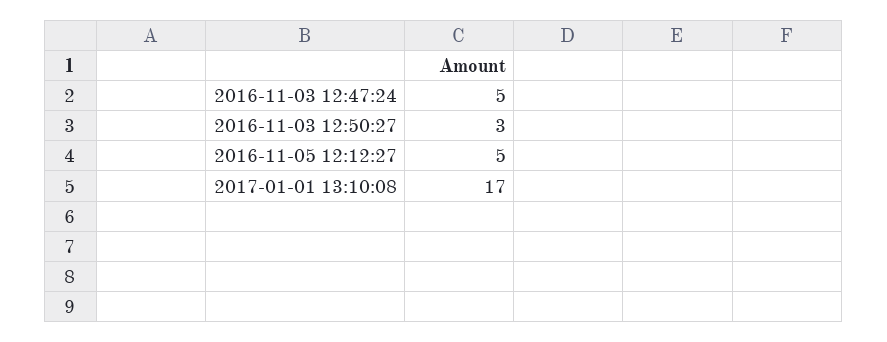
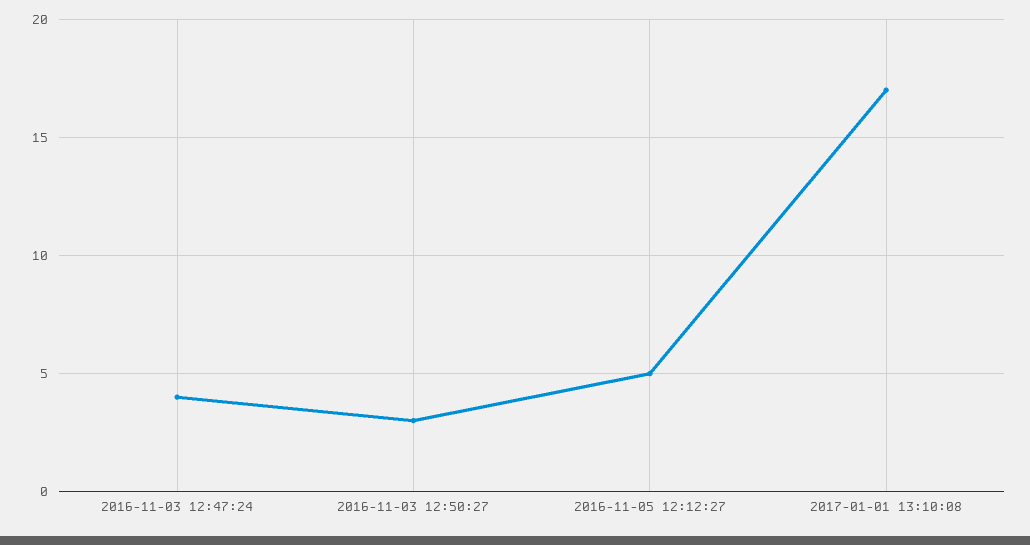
  {
-   "2016-11-03 12:47:24": 5,
+   "2016-11-03 12:47:24": 4,
    "2016-11-03 12:50:27": 3,
    "2016-11-05 12:12:27": 5,
    "2017-01-01 13:10:08": 17
  }

